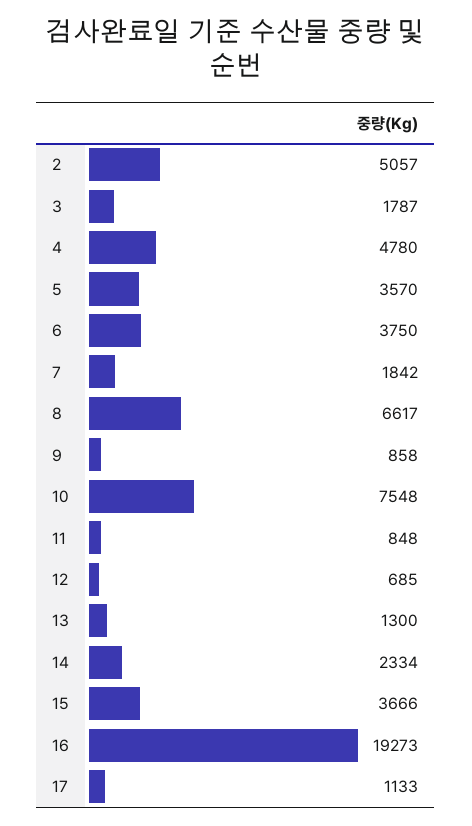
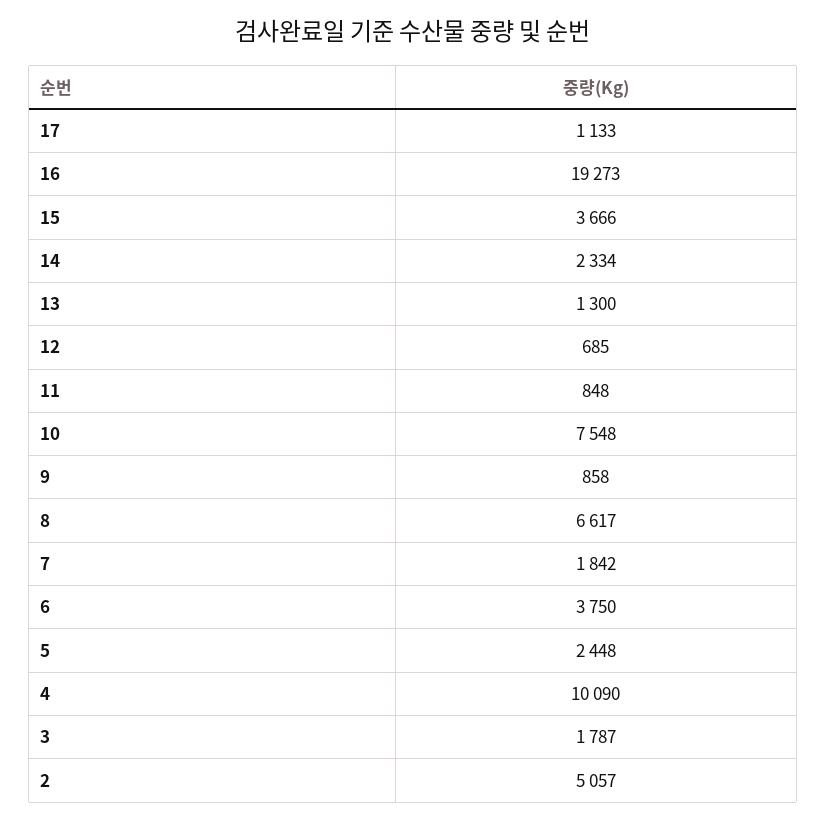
  {
    "2": 5057,
    "3": 1787,
-   "4": 4780,
+   "4": 10090,
-   "5": 3570,
+   "5": 2448,
    "6": 3750,
    "7": 1842,
    "8": 6617,
    "9": 858,
    "10": 7548,
    "11": 848,
    "12": 685,
    "13": 1300,
    "14": 2334,
    "15": 3666,
    "16": 19273,
    "17": 1133
  }

